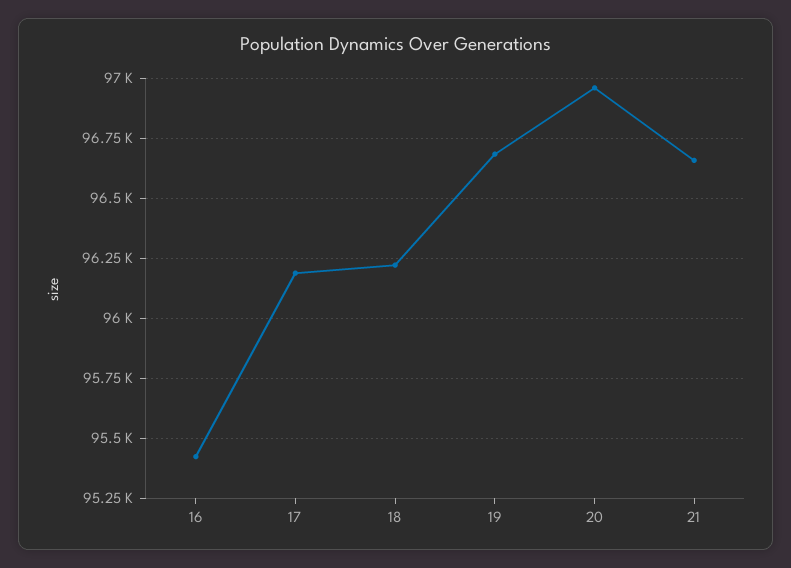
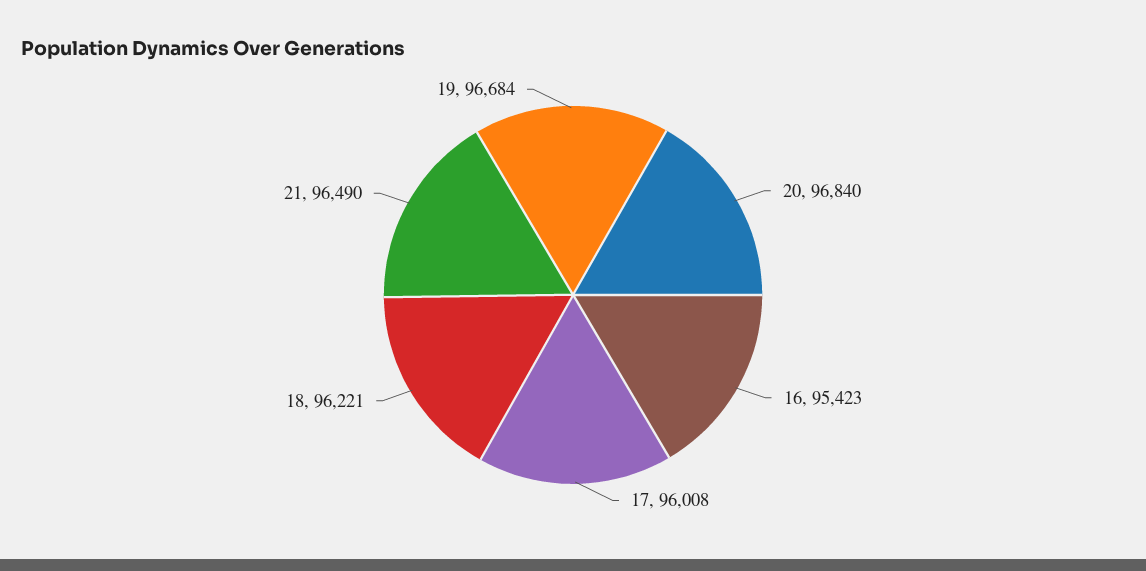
  {
    "16": 95423,
-   "17": 96200,
+   "17": 96008,
    "18": 96221,
    "19": 96684,
-   "20": 96950,
+   "20": 96840,
-   "21": 96650
+   "21": 96490
  }

